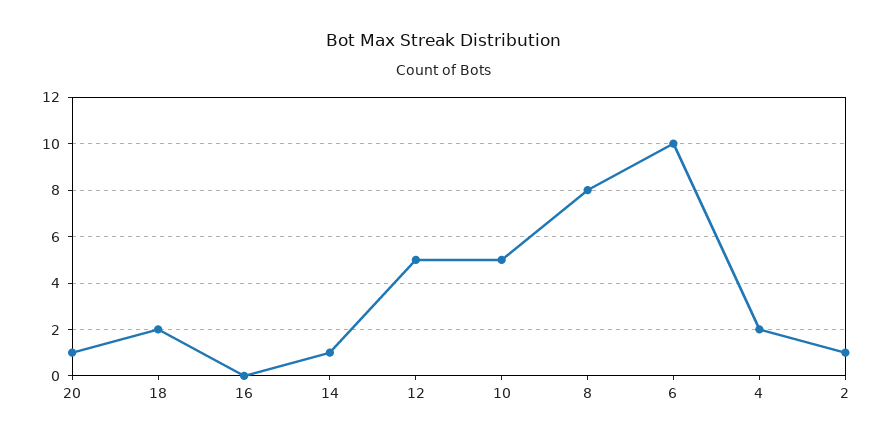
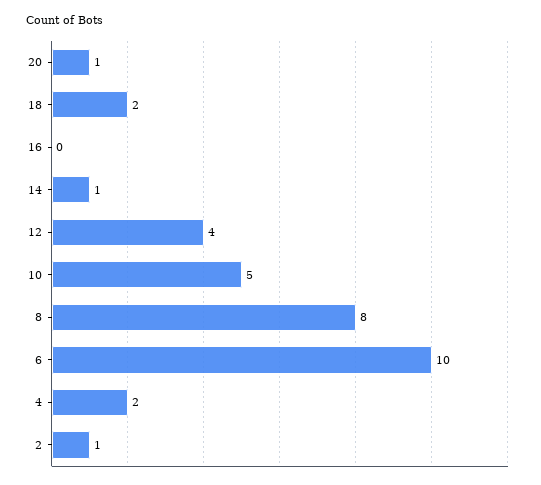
  {
    "20": 1,
    "18": 2,
    "16": 0,
    "14": 1,
-   "12": 5,
+   "12": 4,
    "10": 5,
    "8": 8,
    "6": 10,
    "4": 2,
    "2": 1
  }

